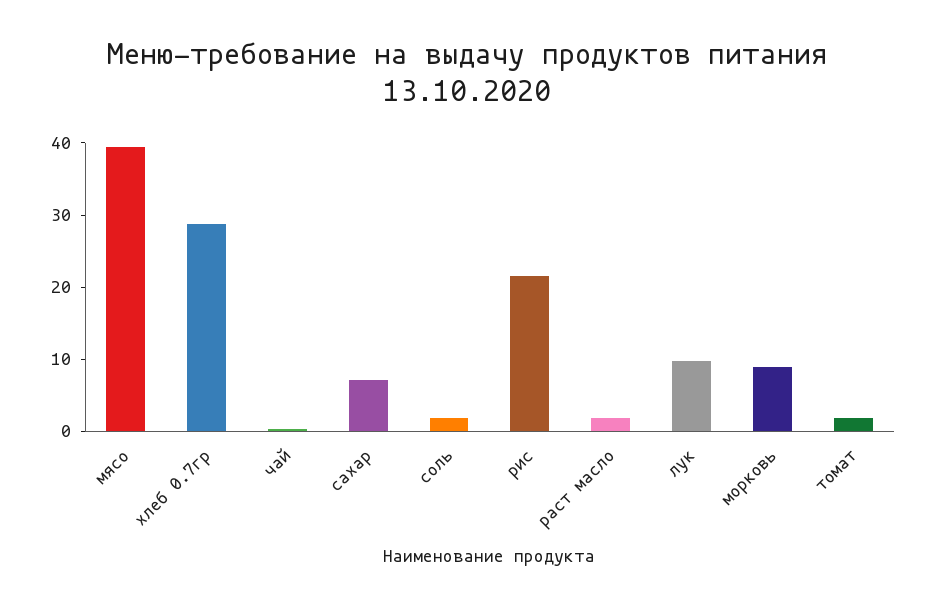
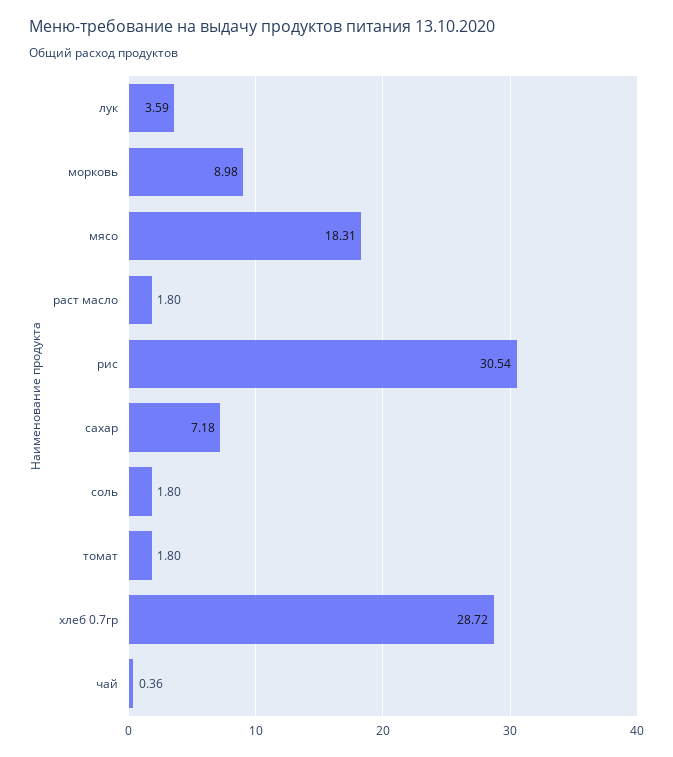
  {
-   "мясо": 40,
+   "мясо": 18.31,
    "хлеб 0.7гр": 28.72,
    "чай": 0.36,
    "сахар": 7.18,
    "соль": 1.8,
-   "рис": 22,
+   "рис": 30.54,
    "раст масло": 1.8,
-   "лук": 10,
+   "лук": 3.59,
    "морковь": 8.98,
    "томат": 1.8
  }

